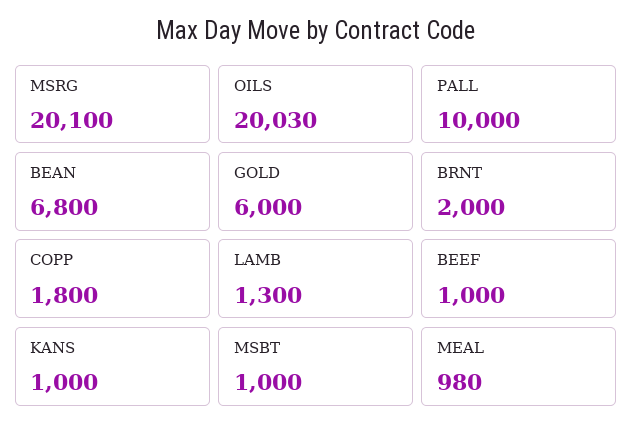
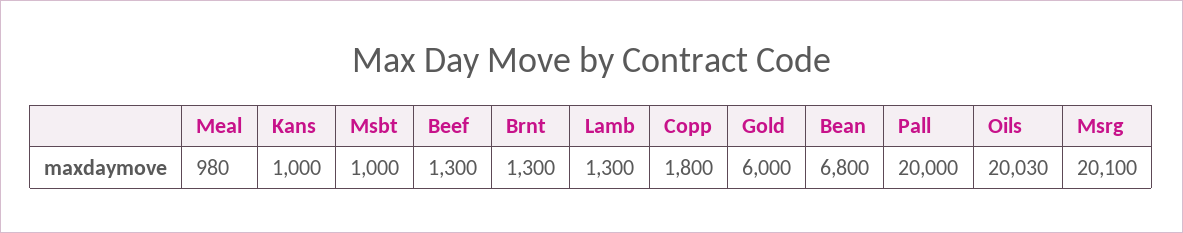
  {
    "MSRG": 20100,
    "OILS": 20030,
-   "PALL": 10000,
+   "PALL": 20000,
    "BEAN": 6800,
    "GOLD": 6000,
-   "BRNT": 2000,
+   "BRNT": 1300,
    "COPP": 1800,
    "LAMB": 1300,
-   "BEEF": 1000,
+   "BEEF": 1300,
    "KANS": 1000,
    "MSBT": 1000,
    "MEAL": 980
  }

